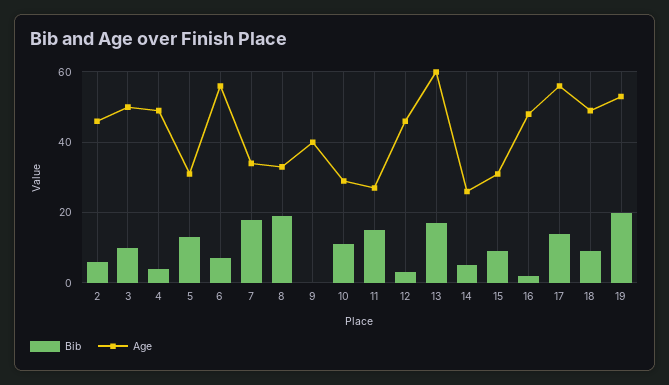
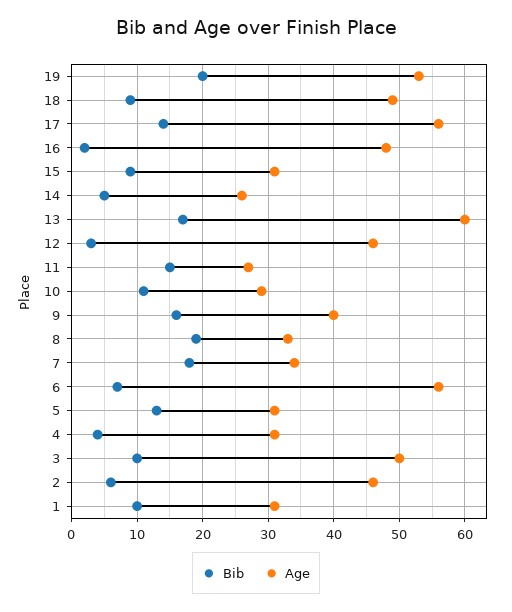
  {
    "Bib": {
      "2": 6,
      "3": 10,
      "4": 4,
      "5": 13,
      "6": 7,
      "7": 18,
      "8": 19,
-     "9": 0,
+     "9": 16,
      "10": 11,
      "11": 15,
      "12": 3,
      "13": 17,
      "14": 5,
      "15": 9,
      "16": 2,
      "17": 14,
      "18": 9,
-     "19": 20
+     "19": 20,
+     "1": 10
    },
    "Age": {
      "2": 46,
      "3": 50,
-     "4": 50,
+     "4": 31,
      "5": 31,
      "6": 56,
      "7": 34,
      "8": 33,
      "9": 40,
      "10": 29,
      "11": 27,
      "12": 46,
      "13": 60,
      "14": 26,
      "15": 31,
      "16": 48,
      "17": 56,
      "18": 49,
-     "19": 53
+     "19": 53,
+     "1": 31
    }
  }

